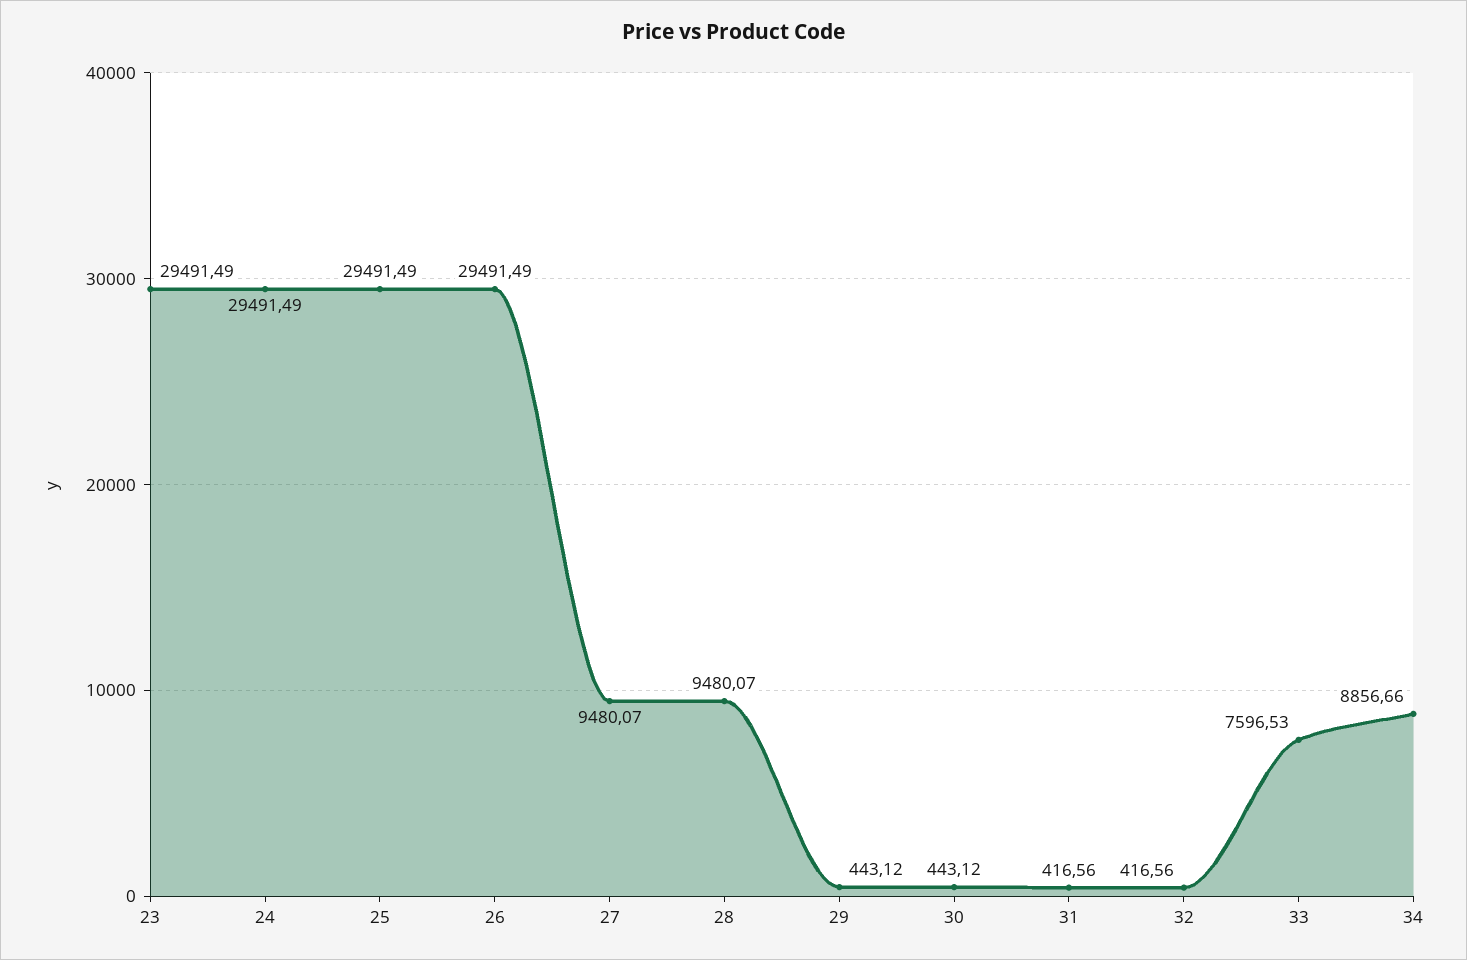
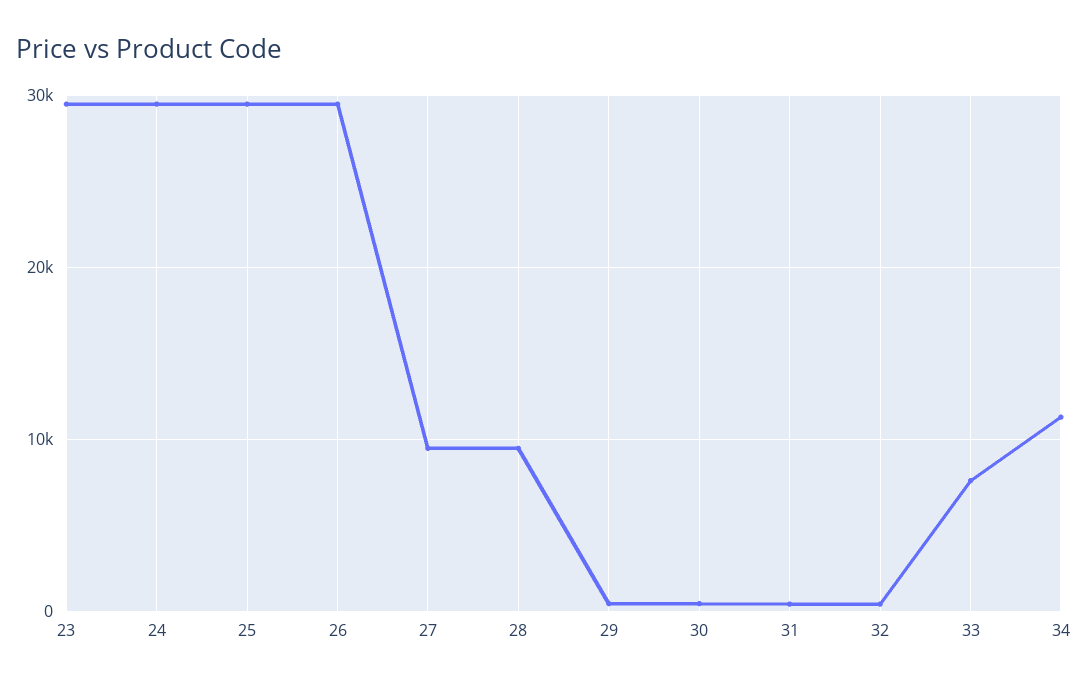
  {
    "23": 29491.49,
    "24": 29491.49,
    "25": 29491.49,
    "26": 29491.49,
    "27": 9480.07,
    "28": 9480.07,
    "29": 443.12,
    "30": 443.12,
    "31": 416.56,
    "32": 416.56,
    "33": 7596.53,
-   "34": 8856.66
+   "34": 11000
  }

